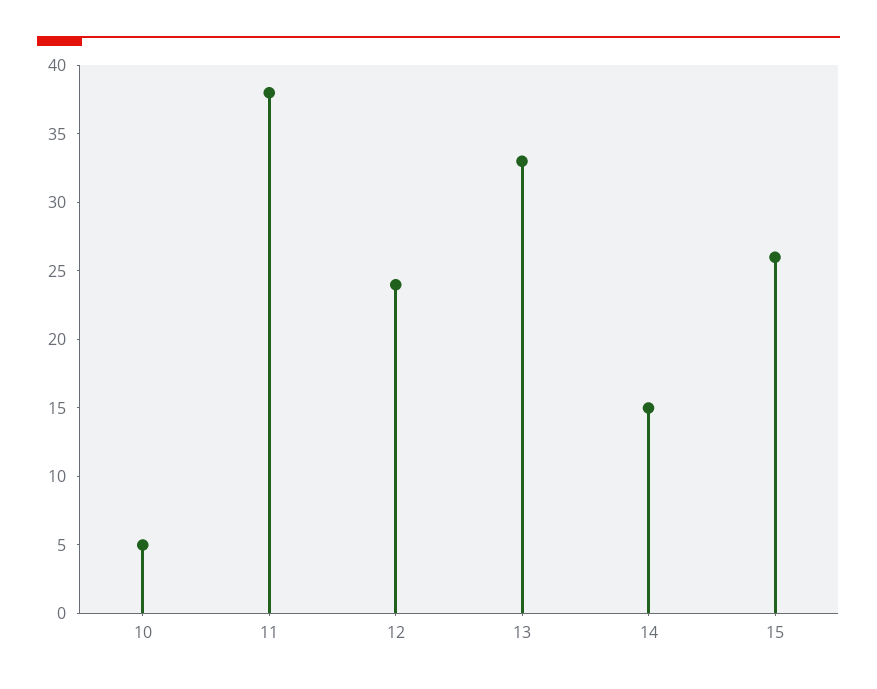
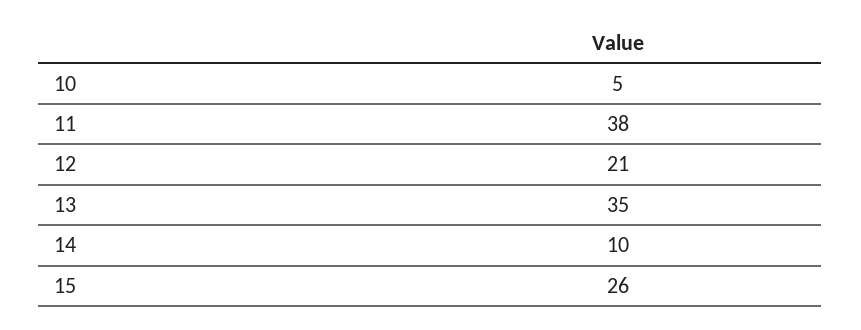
  {
    "10": 5,
    "11": 38,
-   "12": 24,
+   "12": 21,
-   "13": 33,
+   "13": 35,
-   "14": 15,
+   "14": 10,
    "15": 26
  }

